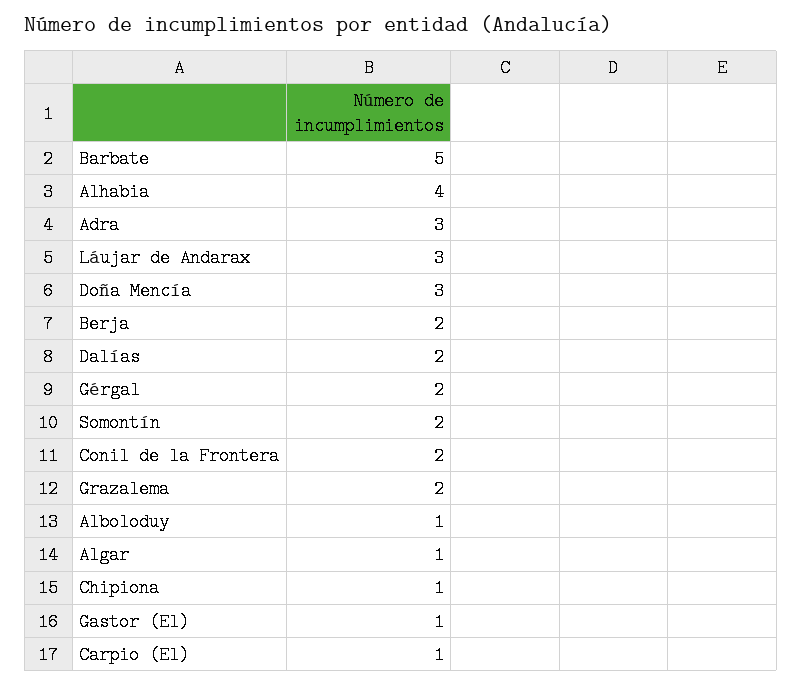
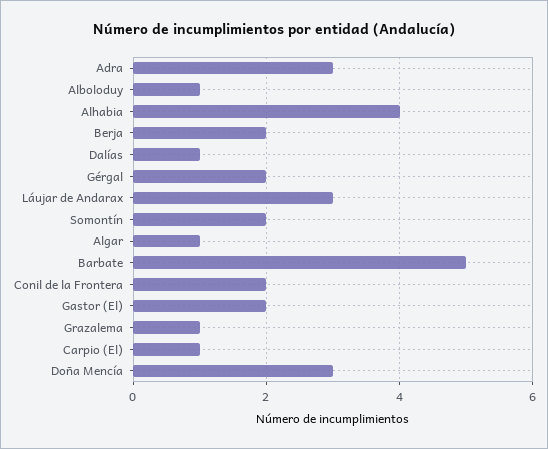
  {
    "Barbate": 5,
    "Alhabia": 4,
    "Adra": 3,
    "Láujar de Andarax": 3,
    "Doña Mencía": 3,
    "Berja": 2,
-   "Dalías": 2,
+   "Dalías": 1,
    "Gérgal": 2,
    "Somontín": 2,
    "Conil de la Frontera": 2,
-   "Grazalema": 2,
+   "Grazalema": 1,
    "Alboloduy": 1,
    "Algar": 1,
-   "Chipiona": 1,
-   "Gastor (El)": 1,
+   "Gastor (El)": 2,
    "Carpio (El)": 1
  }

